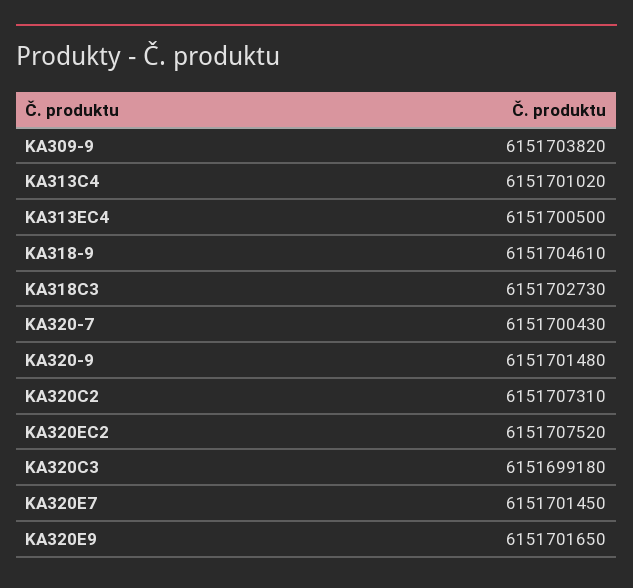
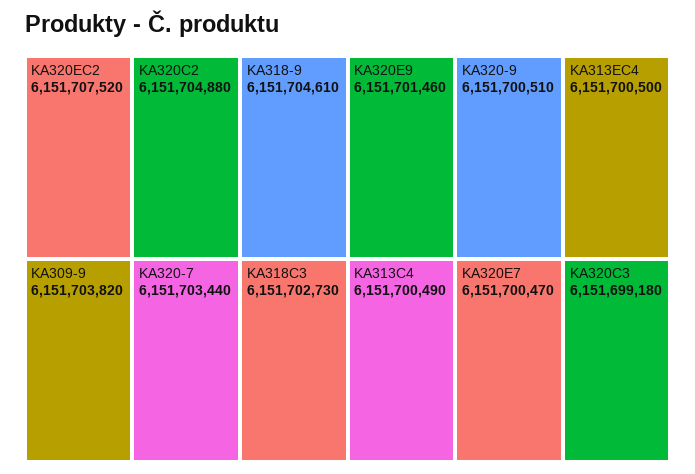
  {
    "KA309-9": 6151703820,
-   "KA313C4": 6151701020,
+   "KA313C4": 6151700490,
    "KA313EC4": 6151700500,
    "KA318-9": 6151704610,
    "KA318C3": 6151702730,
-   "KA320-7": 6151700430,
+   "KA320-7": 6151703440,
-   "KA320-9": 6151701480,
+   "KA320-9": 6151700510,
-   "KA320C2": 6151707310,
+   "KA320C2": 6151704880,
    "KA320EC2": 6151707520,
    "KA320C3": 6151699180,
-   "KA320E7": 6151701450,
+   "KA320E7": 6151700470,
-   "KA320E9": 6151701650
+   "KA320E9": 6151701460
  }

